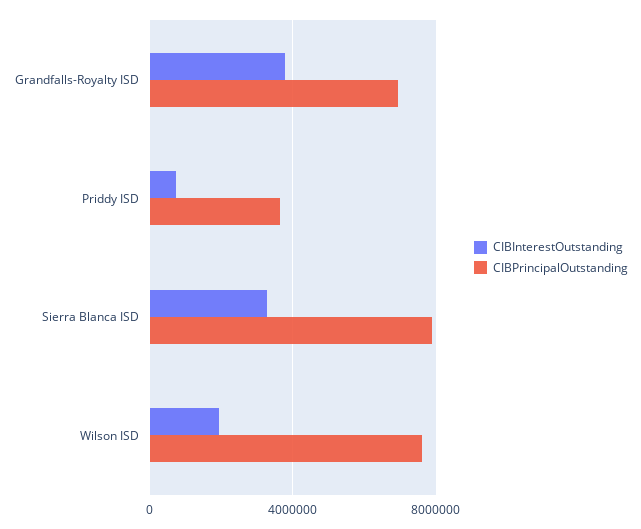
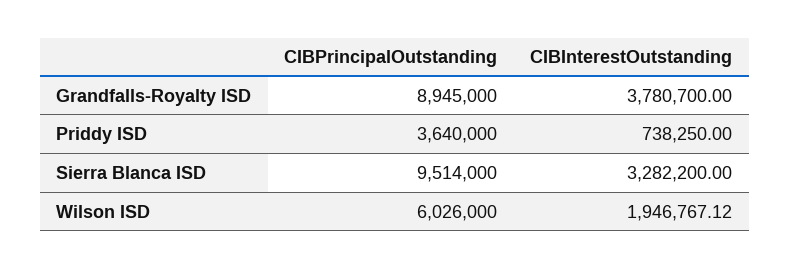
  {
    "CIBInterestOutstanding": {
      "Grandfalls-Royalty ISD": 3780700,
      "Priddy ISD": 738250,
      "Sierra Blanca ISD": 3282200,
      "Wilson ISD": 1946767.12
    },
    "CIBPrincipalOutstanding": {
-     "Grandfalls-Royalty ISD": 7000000,
+     "Grandfalls-Royalty ISD": 8945000,
      "Priddy ISD": 3640000,
-     "Sierra Blanca ISD": 8000000,
+     "Sierra Blanca ISD": 9514000,
-     "Wilson ISD": 7500000
+     "Wilson ISD": 6026000
    }
  }

